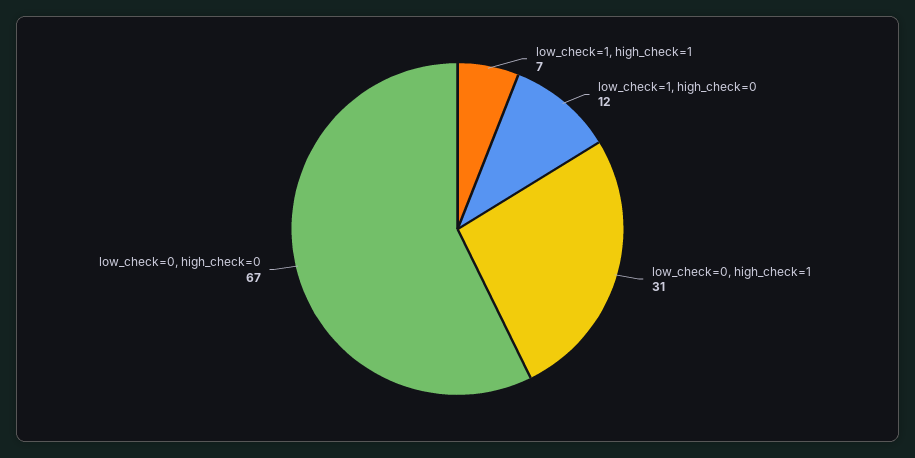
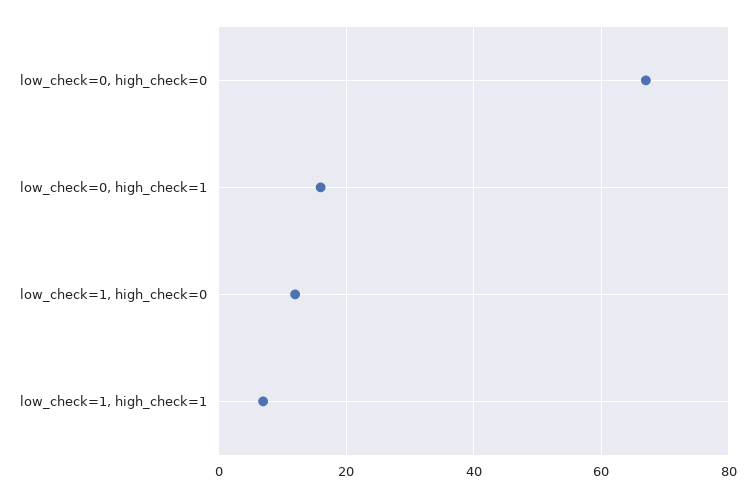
  {
    "low_check=1, high_check=1": 7,
    "low_check=1, high_check=0": 12,
-   "low_check=0, high_check=1": 31,
+   "low_check=0, high_check=1": 15,
    "low_check=0, high_check=0": 67
  }

